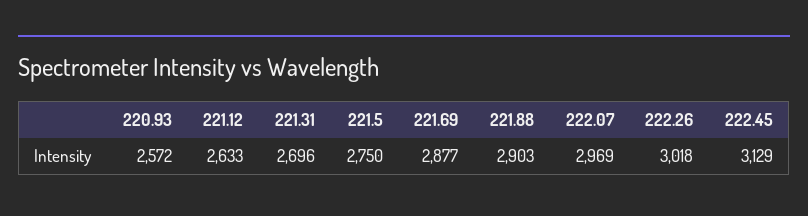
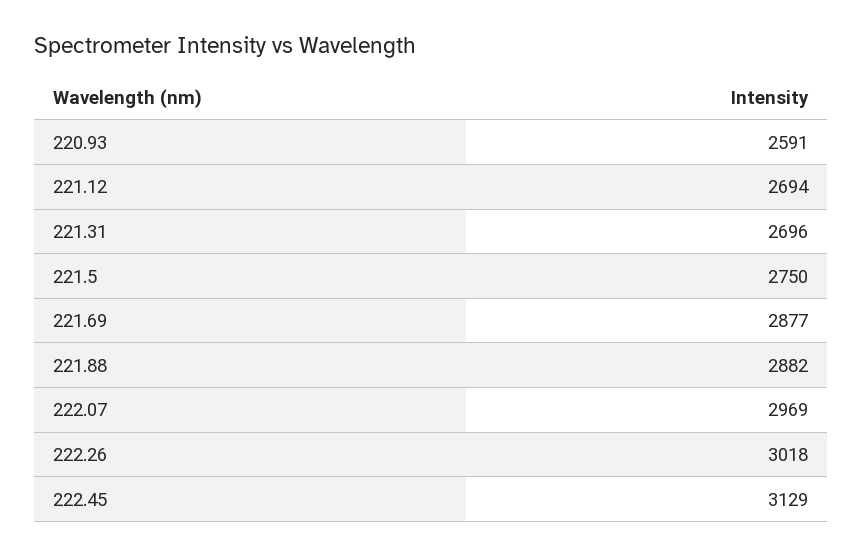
  {
-   "220.93": 2572,
+   "220.93": 2591,
-   "221.12": 2633,
+   "221.12": 2694,
    "221.31": 2696,
    "221.5": 2750,
    "221.69": 2877,
-   "221.88": 2903,
+   "221.88": 2882,
    "222.07": 2969,
    "222.26": 3018,
    "222.45": 3129
  }

